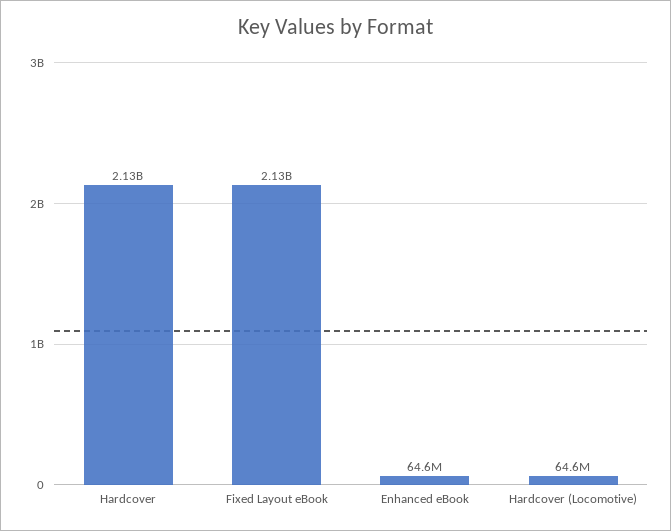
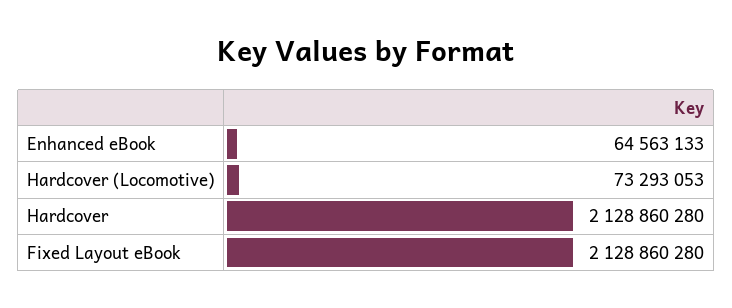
  {
    "Hardcover": 2128860280,
    "Fixed Layout eBook": 2128860280,
    "Enhanced eBook": 64563133,
-   "Hardcover (Locomotive)": 64600000
+   "Hardcover (Locomotive)": 73293053
  }

